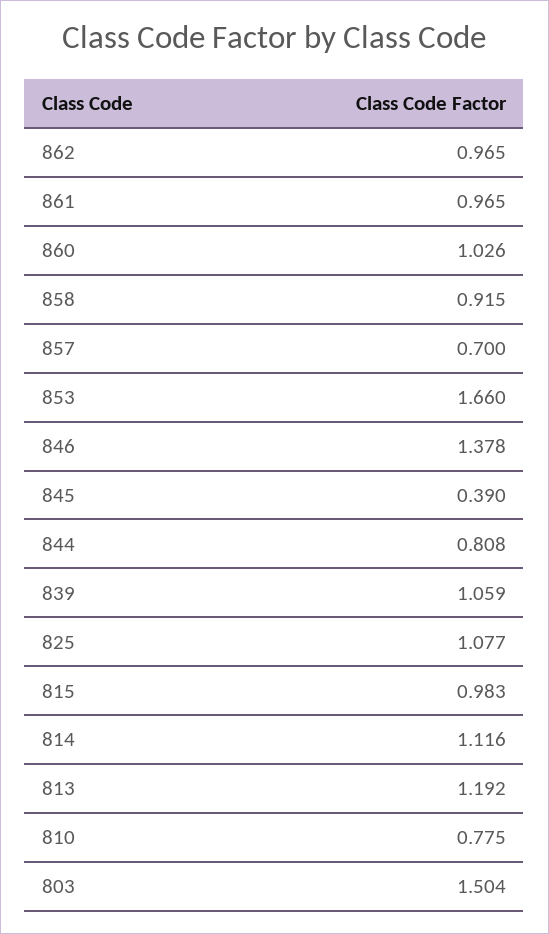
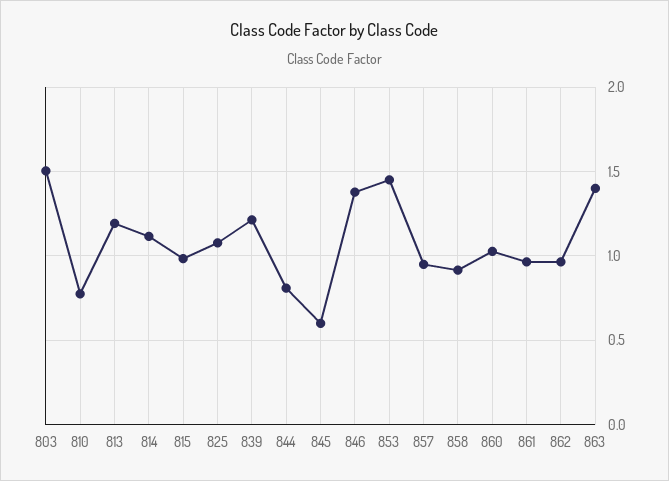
  {
    "862": 0.965,
    "861": 0.965,
    "860": 1.026,
    "858": 0.915,
-   "857": 0.7,
+   "857": 0.95,
-   "853": 1.66,
+   "853": 1.45,
    "846": 1.378,
-   "845": 0.39,
+   "845": 0.6,
    "844": 0.808,
-   "839": 1.059,
+   "839": 1.2,
    "825": 1.077,
    "815": 0.983,
    "814": 1.116,
    "813": 1.192,
    "810": 0.775,
-   "803": 1.504
+   "803": 1.504,
+   "863": 1.4
  }

